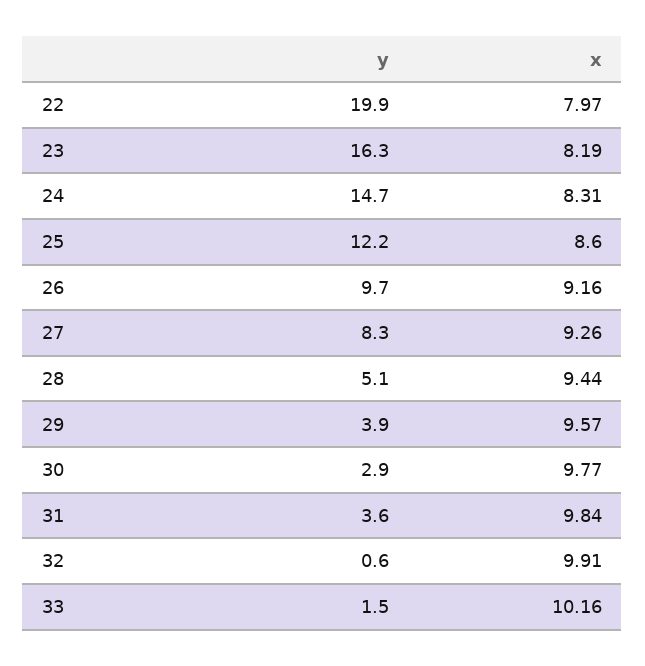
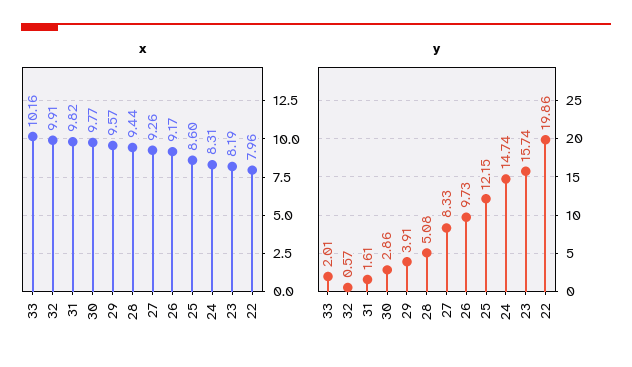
  {
    "y": {
      "22": 19.86,
-     "23": 16.3,
+     "23": 15.74,
      "24": 14.74,
      "25": 12.15,
      "26": 9.73,
      "27": 8.33,
      "28": 5.08,
      "29": 3.91,
      "30": 2.86,
-     "31": 3.6,
+     "31": 1.61,
      "32": 0.57,
-     "33": 1.5
+     "33": 2.01
    },
    "x": {
-     "22": 7.97,
+     "22": 7.96,
      "23": 8.19,
      "24": 8.31,
      "25": 8.6,
-     "26": 9.16,
+     "26": 9.17,
      "27": 9.26,
      "28": 9.44,
      "29": 9.57,
      "30": 9.77,
-     "31": 9.84,
+     "31": 9.82,
      "32": 9.91,
      "33": 10.16
    }
  }

